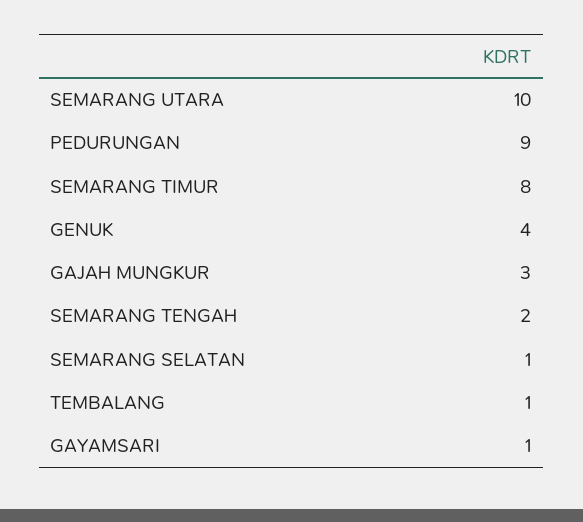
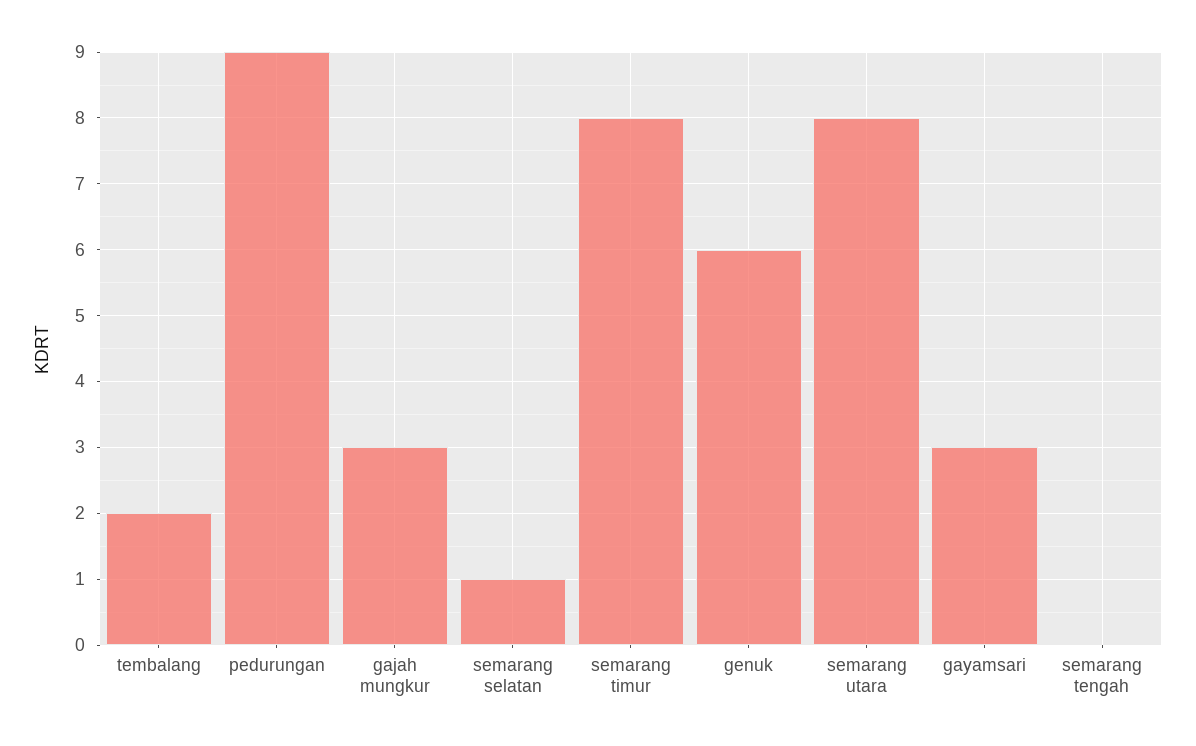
  {
-   "SEMARANG UTARA": 10,
+   "SEMARANG UTARA": 8,
    "PEDURUNGAN": 9,
    "SEMARANG TIMUR": 8,
-   "GENUK": 4,
+   "GENUK": 6,
    "GAJAH MUNGKUR": 3,
-   "SEMARANG TENGAH": 2,
+   "SEMARANG TENGAH": 0,
    "SEMARANG SELATAN": 1,
-   "TEMBALANG": 1,
+   "TEMBALANG": 2,
-   "GAYAMSARI": 1
+   "GAYAMSARI": 3
  }

